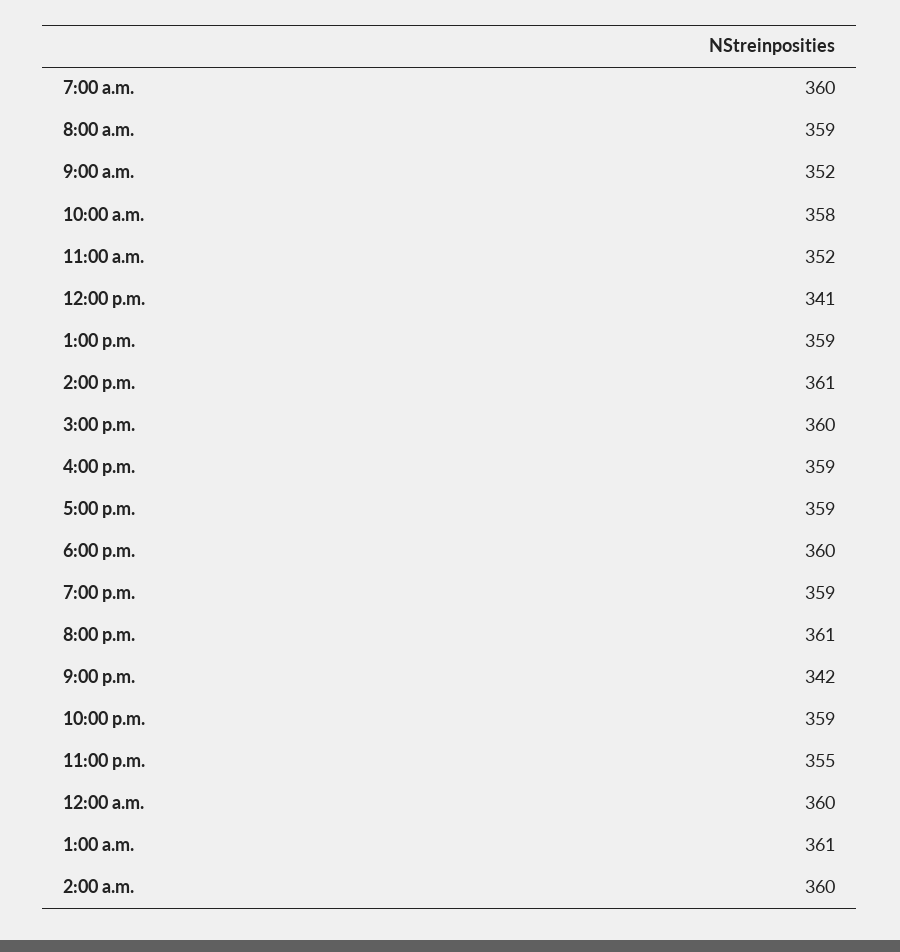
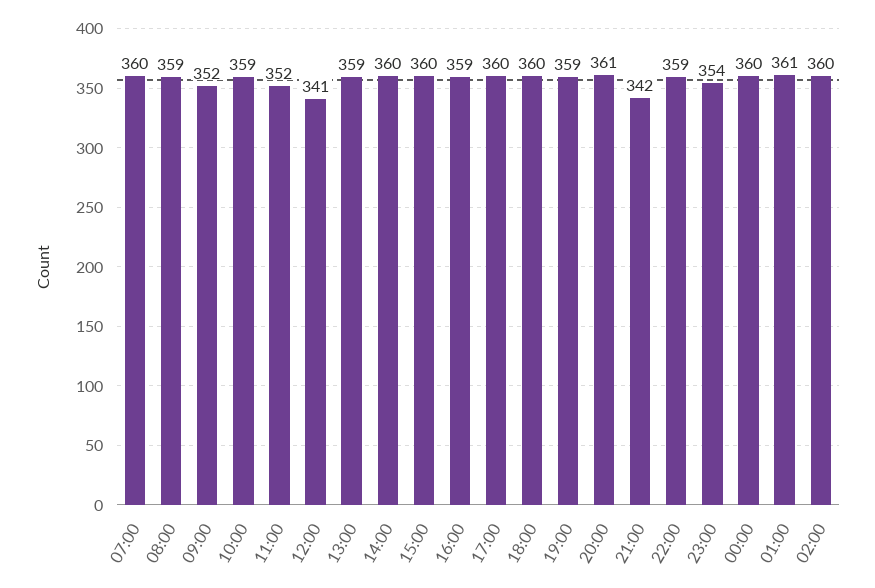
  {
    "7:00 a.m.": 360,
    "8:00 a.m.": 359,
    "9:00 a.m.": 352,
-   "10:00 a.m.": 358,
+   "10:00 a.m.": 359,
    "11:00 a.m.": 352,
    "12:00 p.m.": 341,
    "1:00 p.m.": 359,
-   "2:00 p.m.": 361,
+   "2:00 p.m.": 360,
    "3:00 p.m.": 360,
    "4:00 p.m.": 359,
-   "5:00 p.m.": 359,
+   "5:00 p.m.": 360,
    "6:00 p.m.": 360,
    "7:00 p.m.": 359,
    "8:00 p.m.": 361,
    "9:00 p.m.": 342,
    "10:00 p.m.": 359,
-   "11:00 p.m.": 355,
+   "11:00 p.m.": 354,
    "12:00 a.m.": 360,
    "1:00 a.m.": 361,
    "2:00 a.m.": 360
  }

